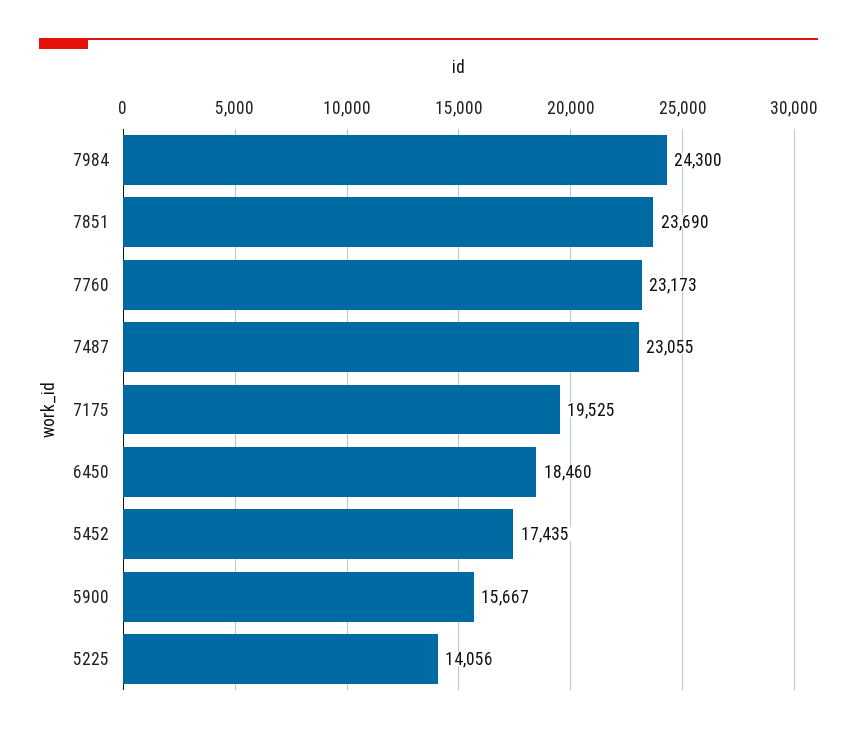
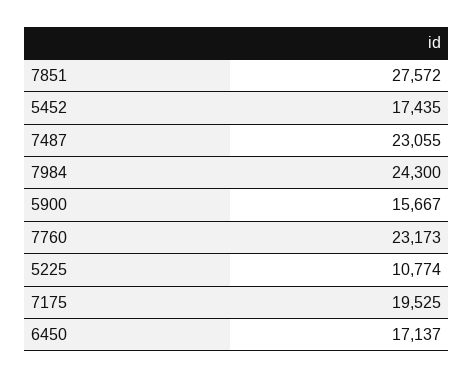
  {
    "7984": 24300,
-   "7851": 23690,
+   "7851": 27572,
    "7760": 23173,
    "7487": 23055,
    "7175": 19525,
-   "6450": 18460,
+   "6450": 17137,
    "5452": 17435,
    "5900": 15667,
-   "5225": 14056
+   "5225": 10774
  }

